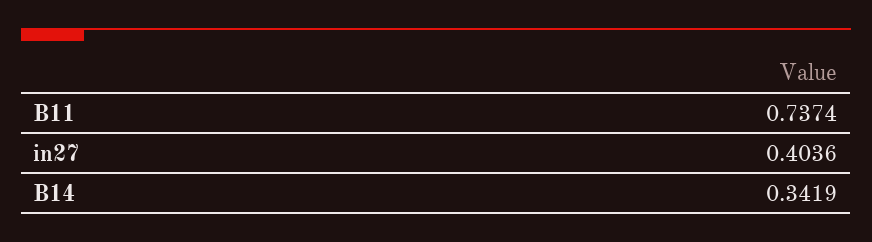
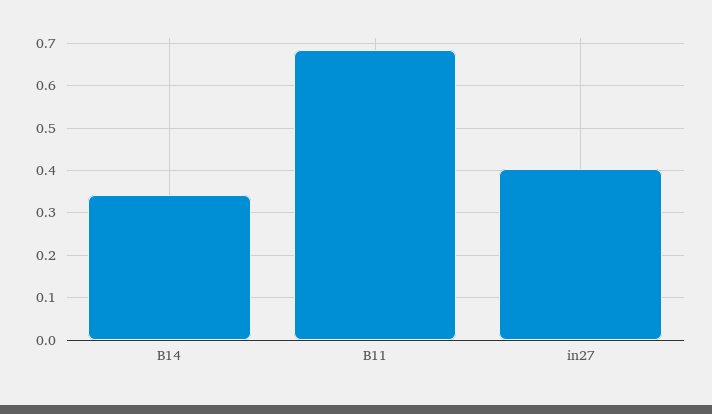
  {
-   "B11": 0.7374,
+   "B11": 0.68,
    "in27": 0.4036,
    "B14": 0.3419
  }

